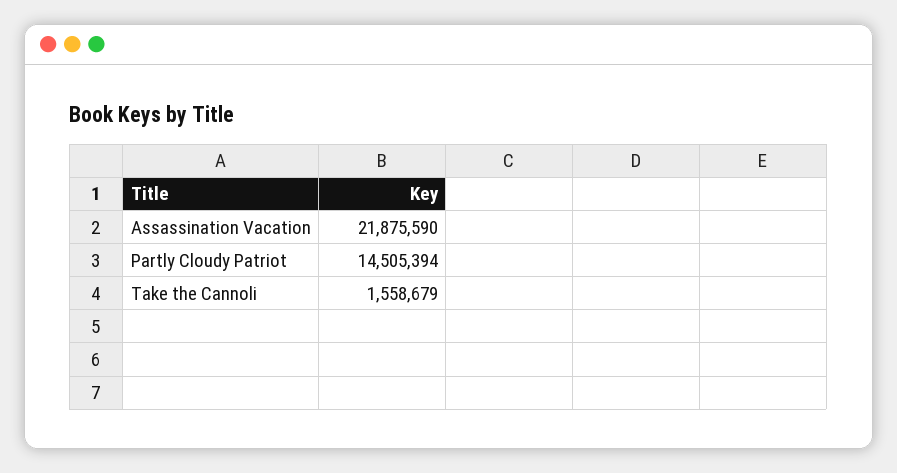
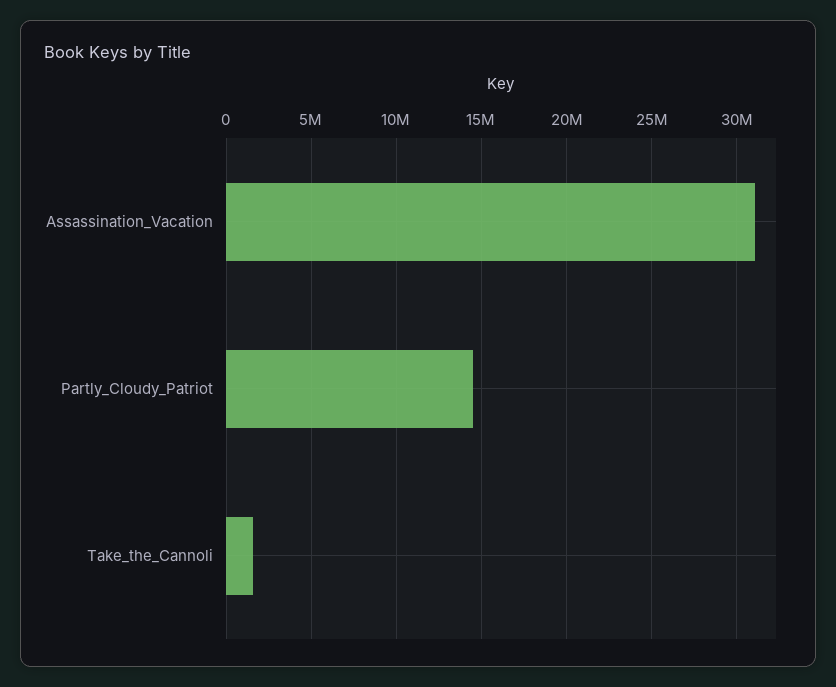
  {
-   "Assassination Vacation": 21875590,
+   "Assassination Vacation": 31000000,
    "Partly Cloudy Patriot": 14505394,
    "Take the Cannoli": 1558679
  }

